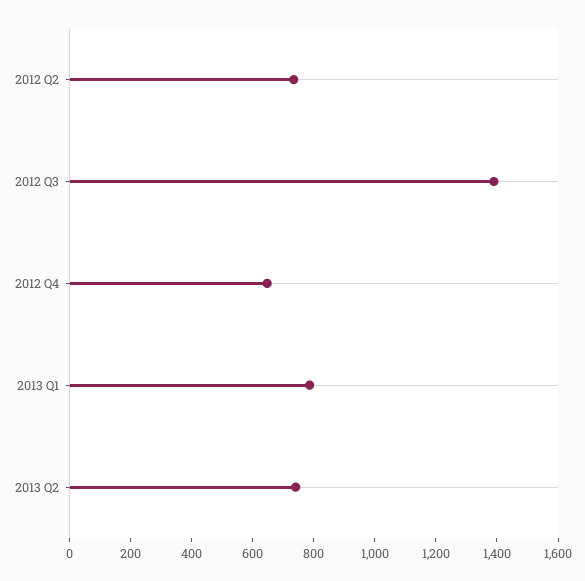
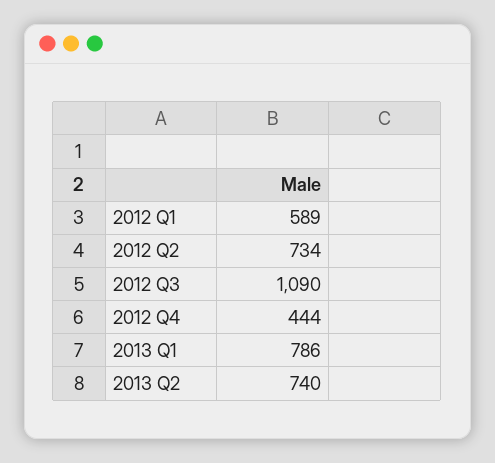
  {
    "2012 Q2": 734,
-   "2012 Q3": 1400,
+   "2012 Q3": 1090,
-   "2012 Q4": 650,
+   "2012 Q4": 444,
    "2013 Q1": 786,
-   "2013 Q2": 740
+   "2013 Q2": 740,
+   "2012 Q1": 589
  }

